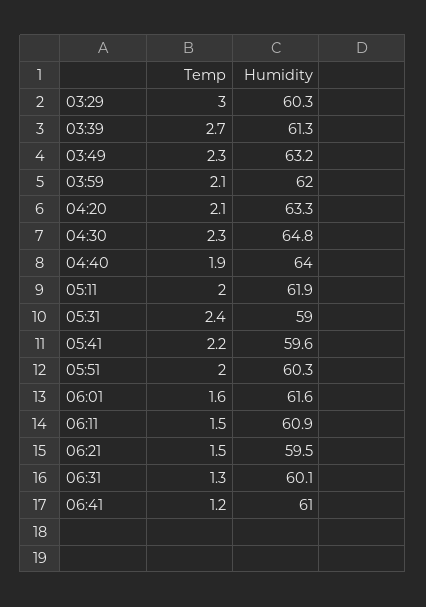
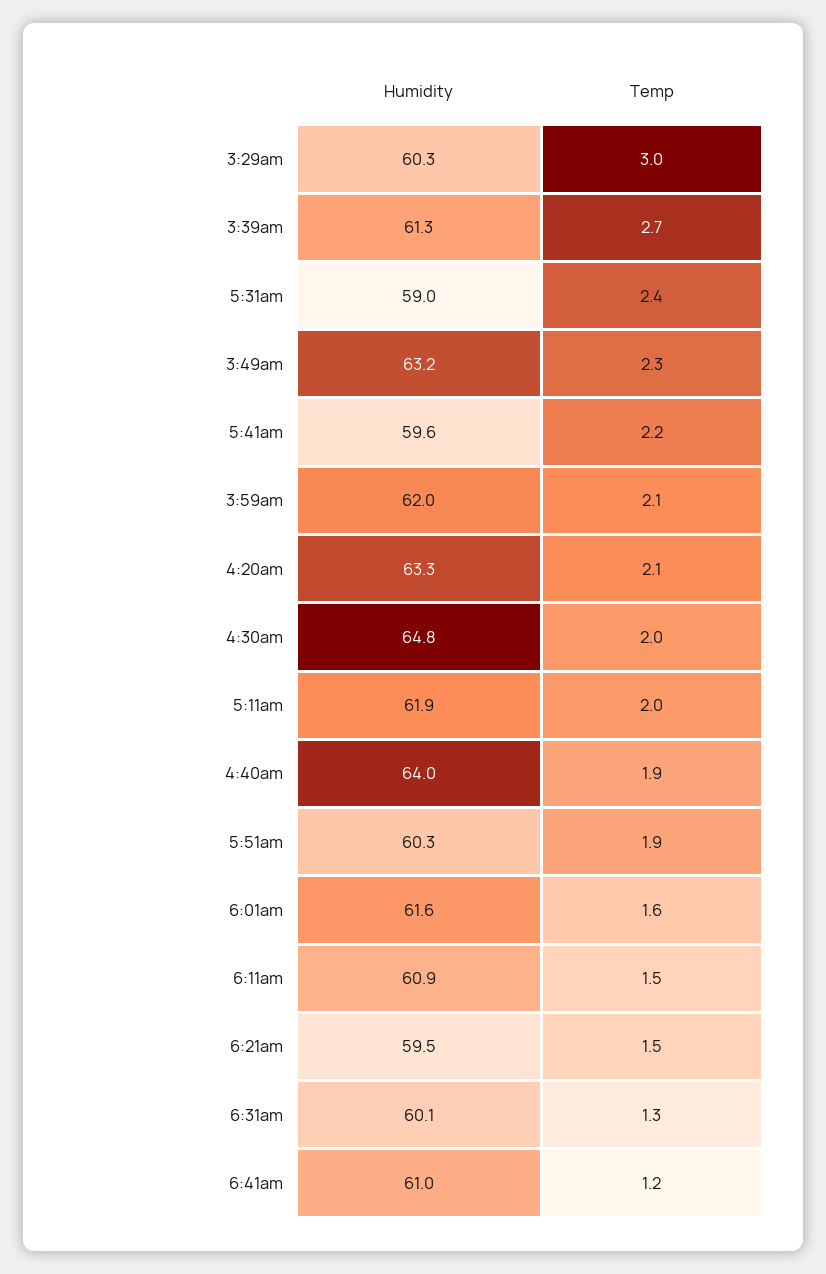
  {
    "Temp": {
      "03:29": 3,
      "03:39": 2.7,
      "03:49": 2.3,
      "03:59": 2.1,
      "04:20": 2.1,
-     "04:30": 2.3,
+     "04:30": 2,
      "04:40": 1.9,
      "05:11": 2,
      "05:31": 2.4,
      "05:41": 2.2,
-     "05:51": 2,
+     "05:51": 1.9,
      "06:01": 1.6,
      "06:11": 1.5,
      "06:21": 1.5,
      "06:31": 1.3,
      "06:41": 1.2
    },
    "Humidity": {
      "03:29": 60.3,
      "03:39": 61.3,
      "03:49": 63.2,
      "03:59": 62,
      "04:20": 63.3,
      "04:30": 64.8,
      "04:40": 64,
      "05:11": 61.9,
      "05:31": 59,
      "05:41": 59.6,
      "05:51": 60.3,
      "06:01": 61.6,
      "06:11": 60.9,
      "06:21": 59.5,
      "06:31": 60.1,
      "06:41": 61
    }
  }

